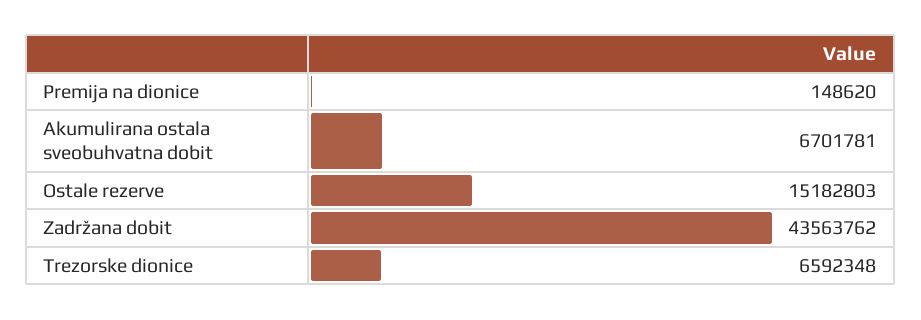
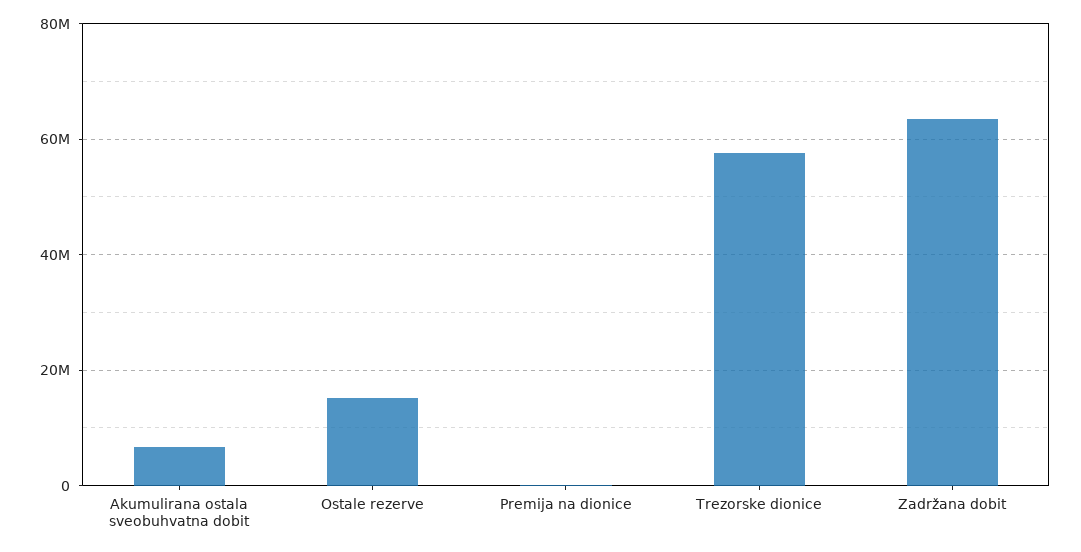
  {
    "Premija na dionice": 148620,
    "Akumulirana ostala sveobuhvatna dobit": 6701781,
    "Ostale rezerve": 15182803,
-   "Zadržana dobit": 43563762,
+   "Zadržana dobit": 64000000,
-   "Trezorske dionice": 6592348
+   "Trezorske dionice": 58000000
  }

